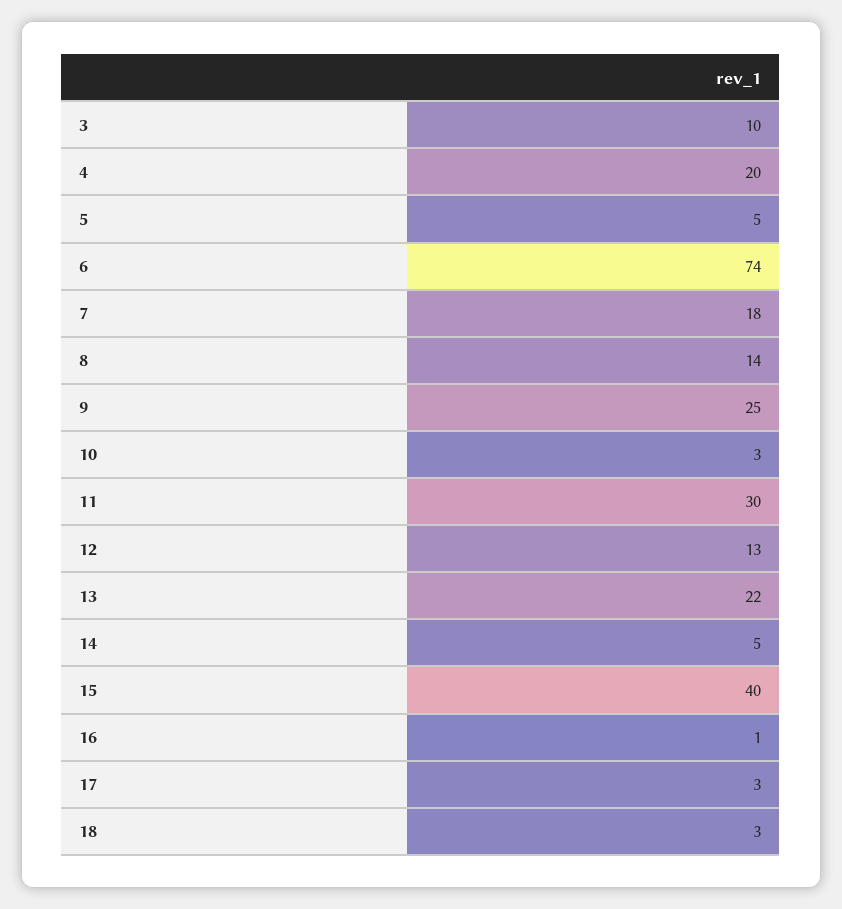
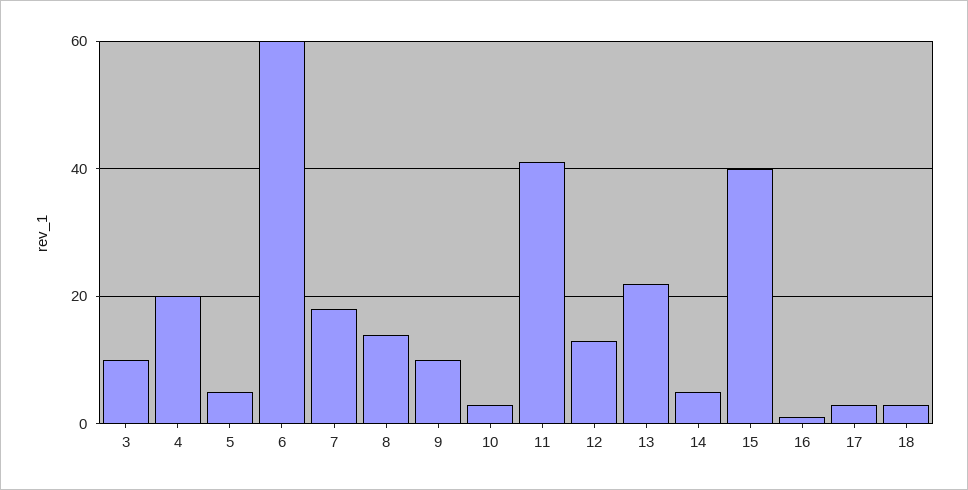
  {
    "3": 10,
    "4": 20,
    "5": 5,
-   "6": 74,
+   "6": 60,
    "7": 18,
    "8": 14,
-   "9": 25,
+   "9": 10,
    "10": 3,
-   "11": 30,
+   "11": 40,
    "12": 13,
    "13": 22,
    "14": 5,
    "15": 40,
    "16": 1,
    "17": 3,
    "18": 3
  }

